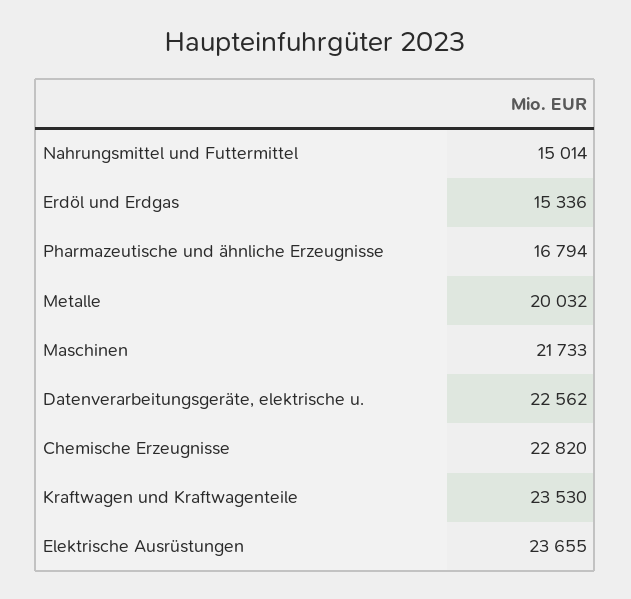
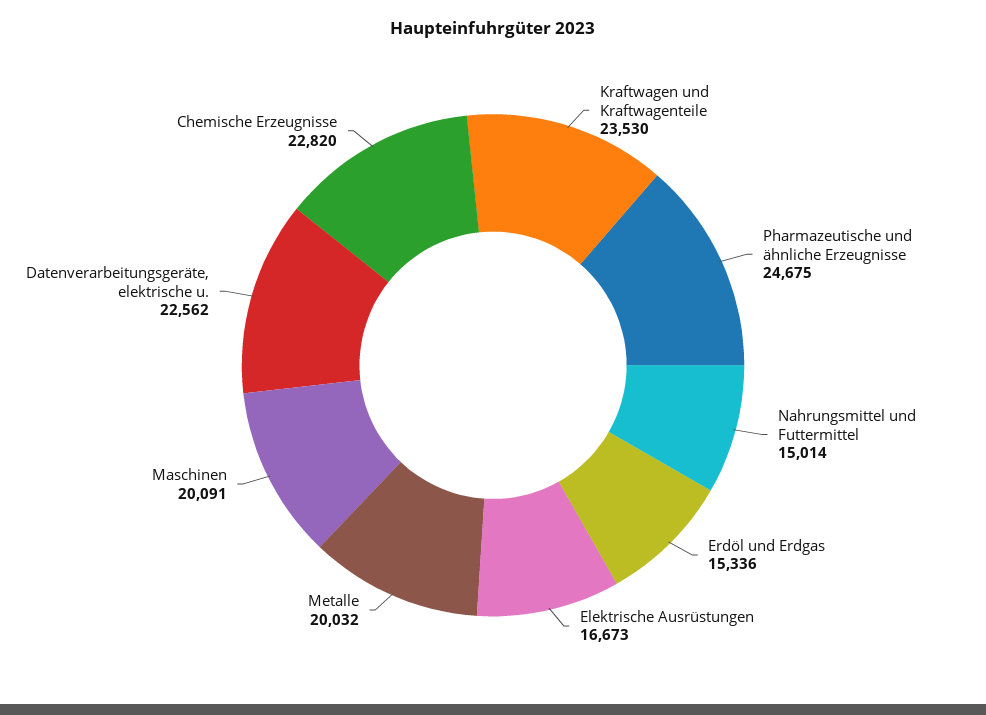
  {
    "Nahrungsmittel und Futtermittel": 15014,
    "Erdöl und Erdgas": 15336,
-   "Pharmazeutische und ähnliche Erzeugnisse": 16794,
+   "Pharmazeutische und ähnliche Erzeugnisse": 24675,
    "Metalle": 20032,
-   "Maschinen": 21733,
+   "Maschinen": 20091,
    "Datenverarbeitungsgeräte, elektrische u.": 22562,
    "Chemische Erzeugnisse": 22820,
    "Kraftwagen und Kraftwagenteile": 23530,
-   "Elektrische Ausrüstungen": 23655
+   "Elektrische Ausrüstungen": 16673
  }

